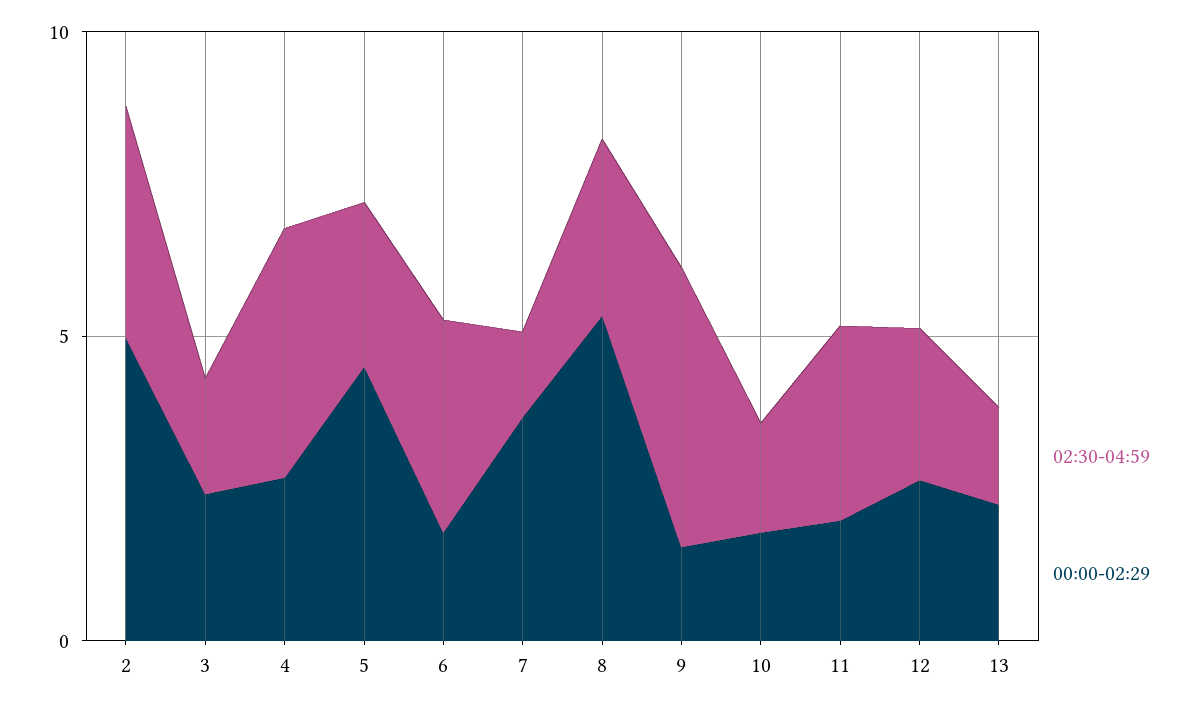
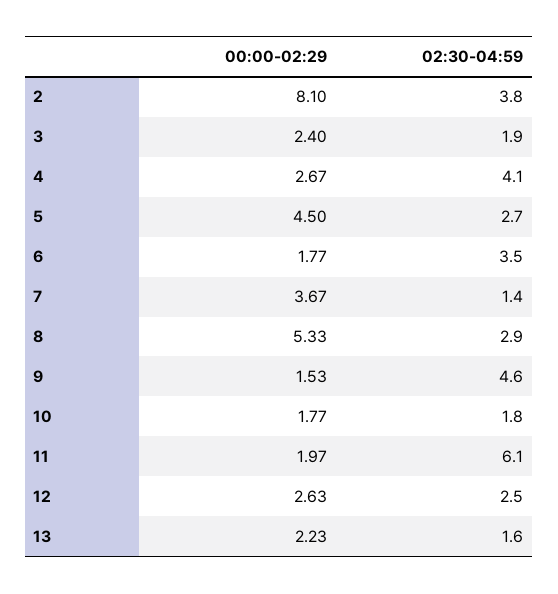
  {
    "02:30-04:59": {
      "2": 3.8,
      "3": 1.9,
      "4": 4.1,
      "5": 2.7,
      "6": 3.5,
      "7": 1.4,
      "8": 2.9,
      "9": 4.6,
      "10": 1.8,
-     "11": 3,
+     "11": 6.1,
      "12": 2.5,
      "13": 1.6
    },
    "00:00-02:29": {
-     "2": 5,
+     "2": 8.1,
      "3": 2.4,
      "4": 2.67,
      "5": 4.5,
      "6": 1.77,
      "7": 3.67,
      "8": 5.33,
      "9": 1.53,
      "10": 1.77,
      "11": 1.97,
      "12": 2.63,
      "13": 2.23
    }
  }

